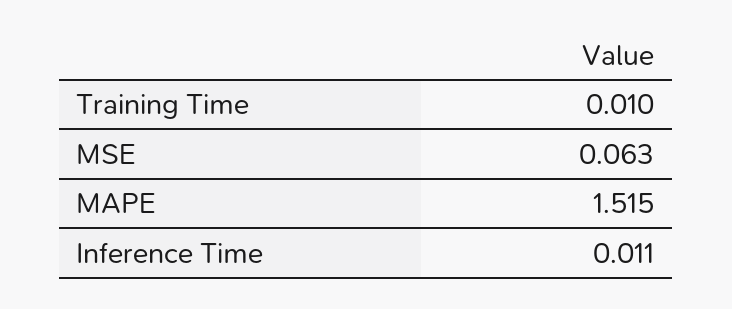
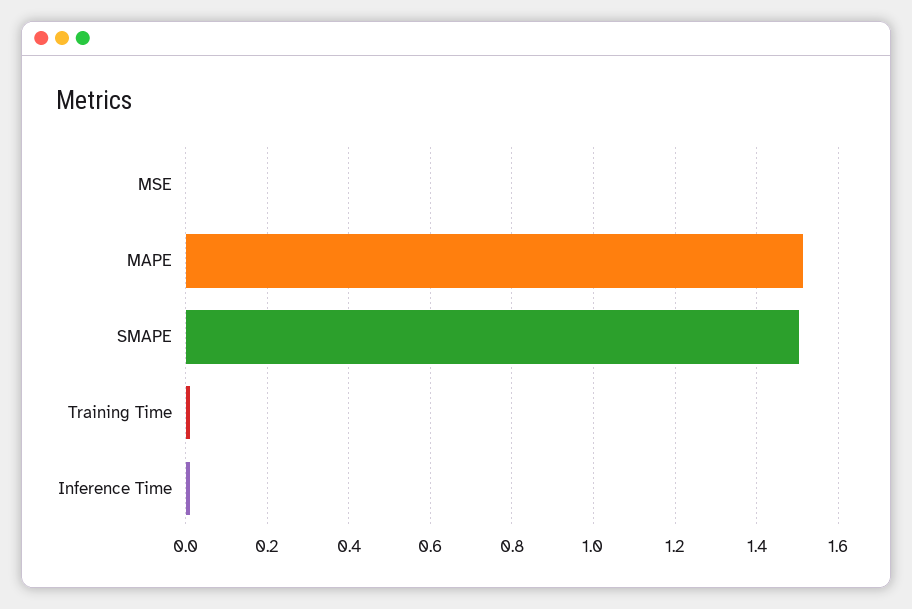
  {
    "Training Time": 0.01,
-   "MSE": 0.063,
+   "MSE": 0,
    "MAPE": 1.515,
-   "Inference Time": 0.011
+   "Inference Time": 0.011,
+   "SMAPE": 1.5
  }

